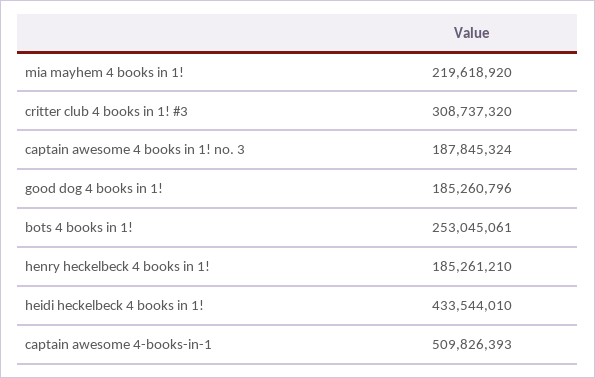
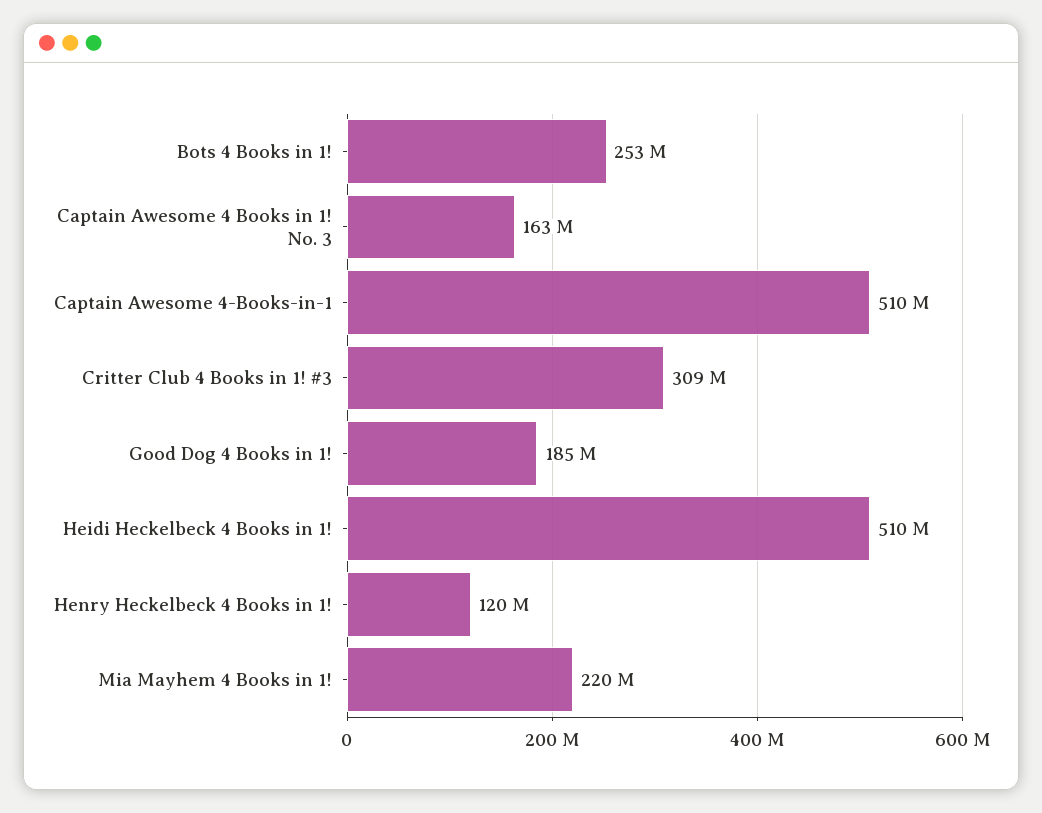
  {
    "mia mayhem 4 books in 1!": 219618920,
    "critter club 4 books in 1! #3": 308737320,
-   "captain awesome 4 books in 1! no. 3": 187845324,
+   "captain awesome 4 books in 1! no. 3": 163000000,
    "good dog 4 books in 1!": 185260796,
    "bots 4 books in 1!": 253045061,
-   "henry heckelbeck 4 books in 1!": 185261210,
+   "henry heckelbeck 4 books in 1!": 120000000,
-   "heidi heckelbeck 4 books in 1!": 433544010,
+   "heidi heckelbeck 4 books in 1!": 510000000,
    "captain awesome 4-books-in-1": 509826393
  }

